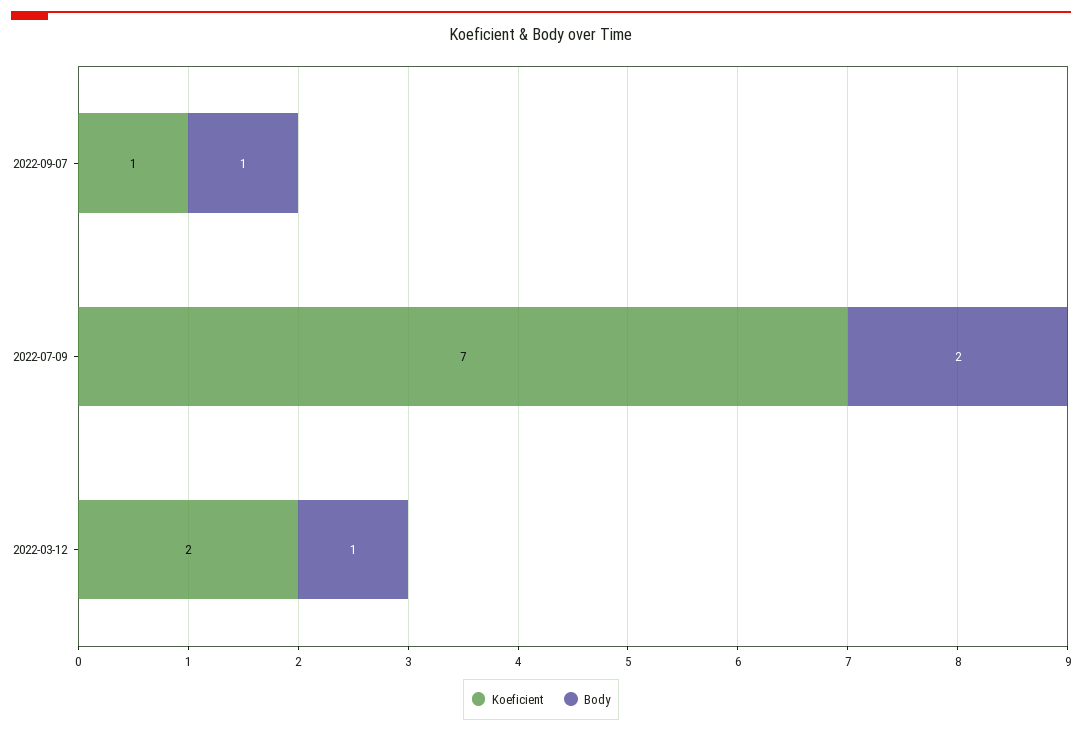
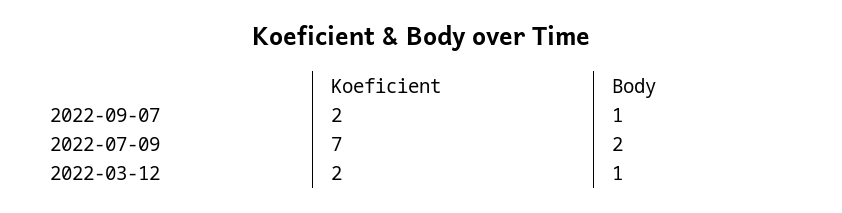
  {
    "Koeficient": {
-     "2022-09-07": 1,
+     "2022-09-07": 2,
      "2022-07-09": 7,
      "2022-03-12": 2
    },
    "Body": {
      "2022-09-07": 1,
      "2022-07-09": 2,
      "2022-03-12": 1
    }
  }

